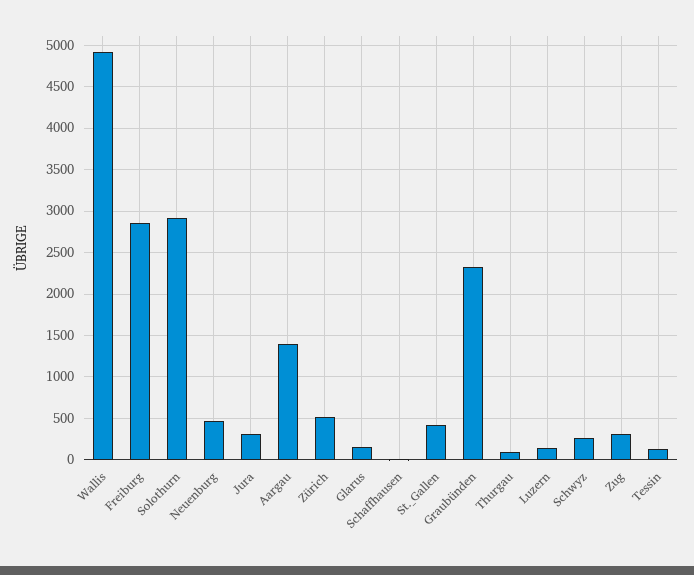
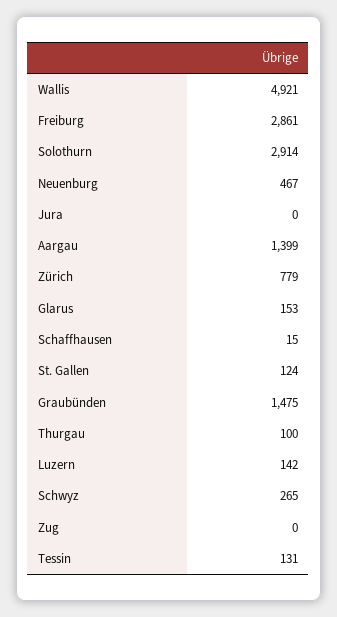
  {
    "Wallis": 4921,
    "Freiburg": 2861,
    "Solothurn": 2914,
    "Neuenburg": 467,
-   "Jura": 300,
+   "Jura": 0,
    "Aargau": 1399,
-   "Zürich": 500,
+   "Zürich": 779,
    "Glarus": 153,
    "Schaffhausen": 15,
-   "St._Gallen": 400,
+   "St._Gallen": 124,
-   "Graubünden": 2300,
+   "Graubünden": 1475,
    "Thurgau": 100,
    "Luzern": 142,
    "Schwyz": 265,
-   "Zug": 300,
+   "Zug": 0,
    "Tessin": 131
  }

